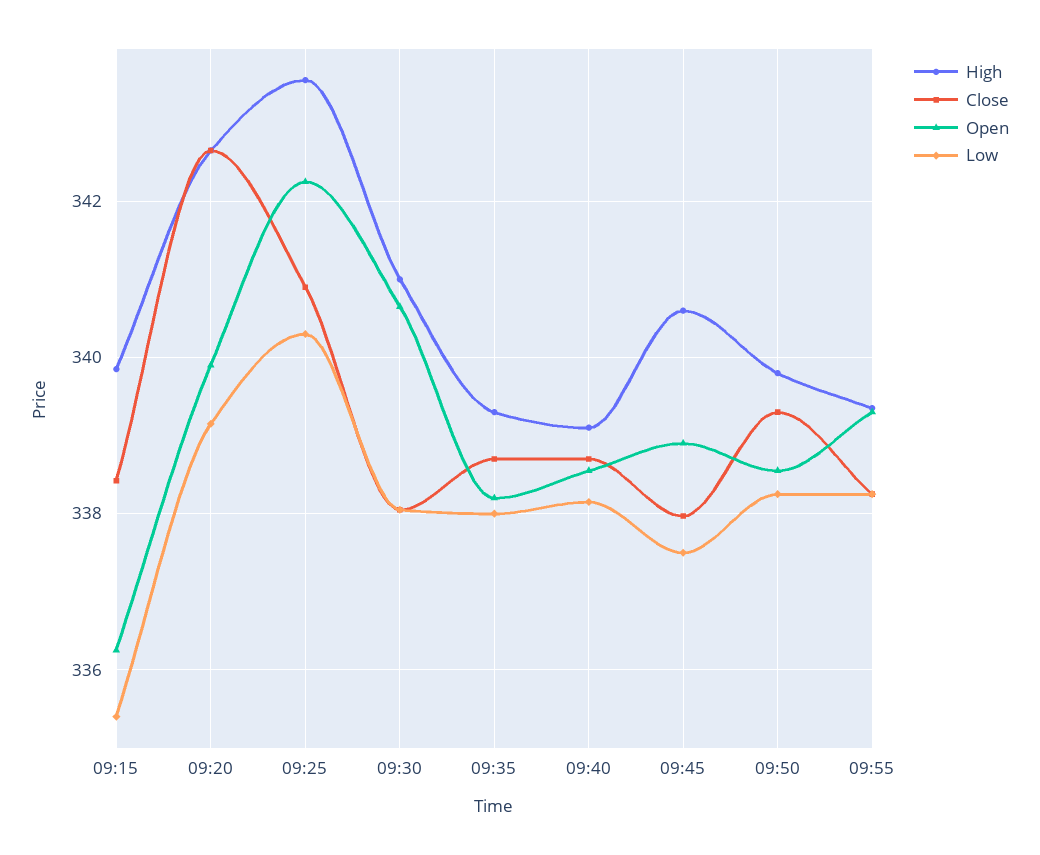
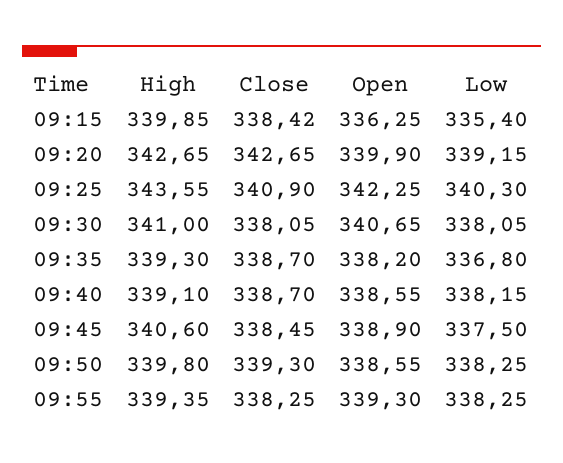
  {
    "High": {
      "09:15": 339.85,
      "09:20": 342.65,
      "09:25": 343.55,
      "09:30": 341,
      "09:35": 339.3,
      "09:40": 339.1,
      "09:45": 340.6,
      "09:50": 339.8,
      "09:55": 339.35
    },
    "Close": {
      "09:15": 338.42,
      "09:20": 342.65,
      "09:25": 340.9,
      "09:30": 338.05,
      "09:35": 338.7,
      "09:40": 338.7,
-     "09:45": 338,
+     "09:45": 338.45,
      "09:50": 339.3,
      "09:55": 338.25
    },
    "Open": {
      "09:15": 336.25,
      "09:20": 339.9,
      "09:25": 342.25,
      "09:30": 340.65,
      "09:35": 338.2,
      "09:40": 338.55,
      "09:45": 338.9,
      "09:50": 338.55,
      "09:55": 339.3
    },
    "Low": {
      "09:15": 335.4,
      "09:20": 339.15,
      "09:25": 340.3,
      "09:30": 338.05,
-     "09:35": 338,
+     "09:35": 336.8,
      "09:40": 338.15,
      "09:45": 337.5,
      "09:50": 338.25,
      "09:55": 338.25
    }
  }

